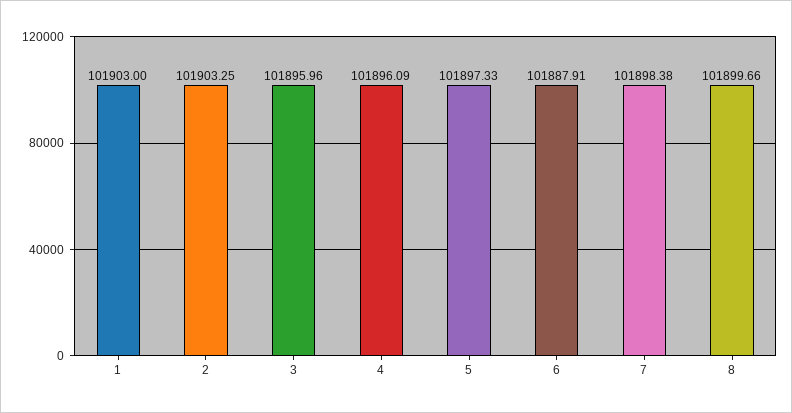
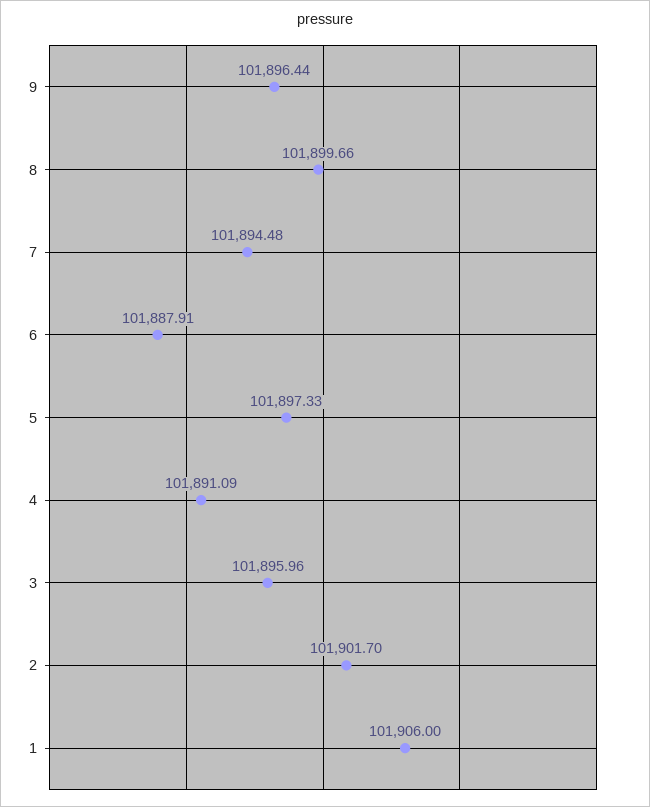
  {
-   "1": 101903,
+   "1": 101906,
-   "2": 101903.25,
+   "2": 101901.7,
    "3": 101895.96,
-   "4": 101896.09,
+   "4": 101891.09,
    "5": 101897.33,
    "6": 101887.91,
-   "7": 101898.38,
+   "7": 101894.48,
-   "8": 101899.66
+   "8": 101899.66,
+   "9": 101896.44
  }

